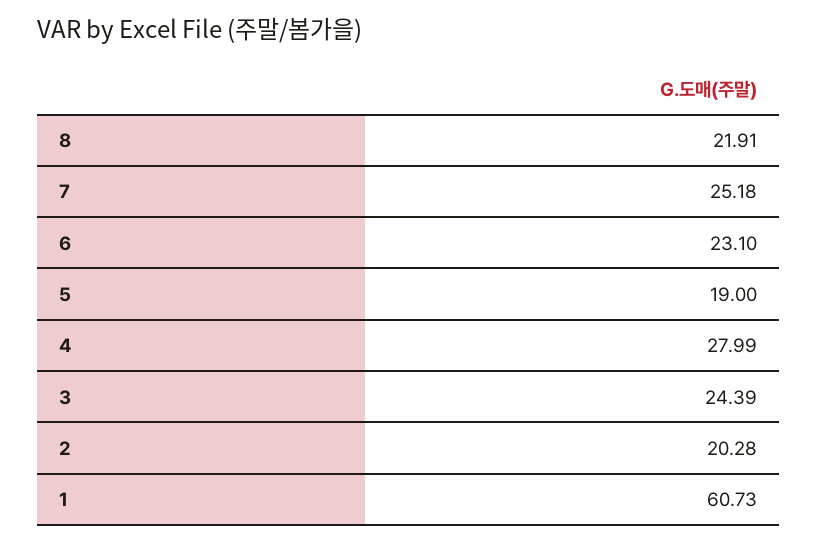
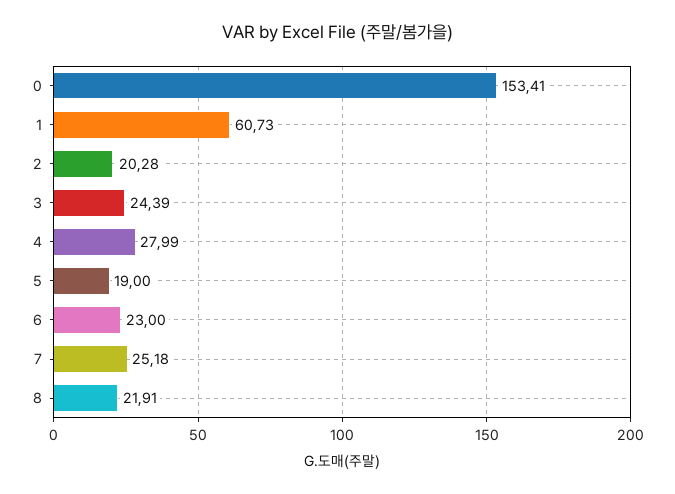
  {
    "8": 21.91,
    "7": 25.18,
-   "6": 23.1,
+   "6": 23,
    "5": 19,
    "4": 27.99,
    "3": 24.39,
    "2": 20.28,
-   "1": 60.73
+   "1": 60.73,
+   "0": 153.41
  }

